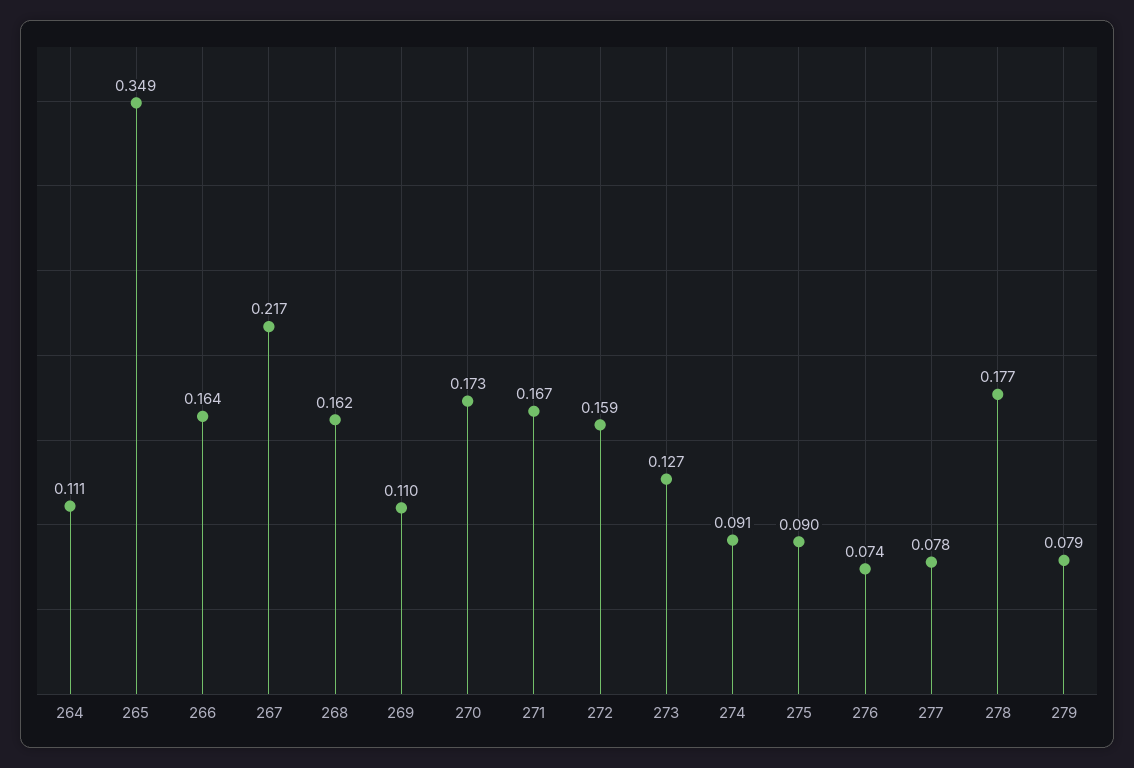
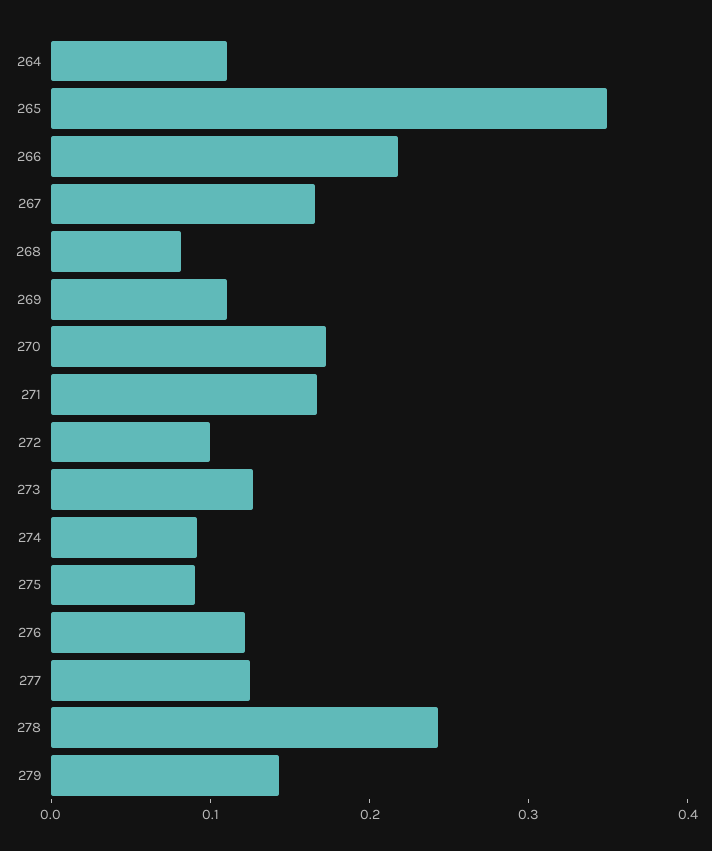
  {
    "264": 0.111,
    "265": 0.349,
-   "266": 0.164,
+   "266": 0.22,
-   "267": 0.217,
+   "267": 0.16,
-   "268": 0.162,
+   "268": 0.08,
    "269": 0.11,
    "270": 0.173,
    "271": 0.167,
-   "272": 0.159,
+   "272": 0.1,
    "273": 0.127,
    "274": 0.091,
    "275": 0.09,
-   "276": 0.074,
+   "276": 0.12,
-   "277": 0.078,
+   "277": 0.12,
-   "278": 0.177,
+   "278": 0.24,
-   "279": 0.079
+   "279": 0.14
  }

